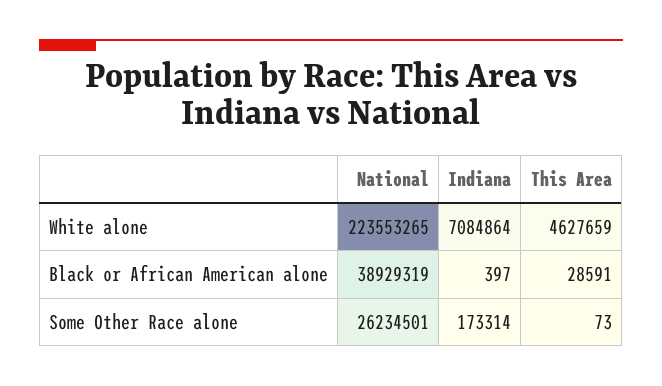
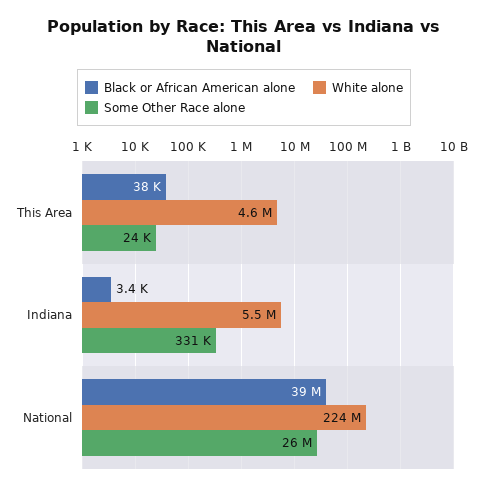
  {
    "White alone": {
      "National": 223553265,
-     "Indiana": 7084864,
+     "Indiana": 5500000,
      "This Area": 4627659
    },
    "Black or African American alone": {
      "National": 38929319,
-     "Indiana": 397,
+     "Indiana": 3400,
-     "This Area": 28591
+     "This Area": 38000
    },
    "Some Other Race alone": {
      "National": 26234501,
-     "Indiana": 173314,
+     "Indiana": 331000,
-     "This Area": 73
+     "This Area": 24000
    }
  }

